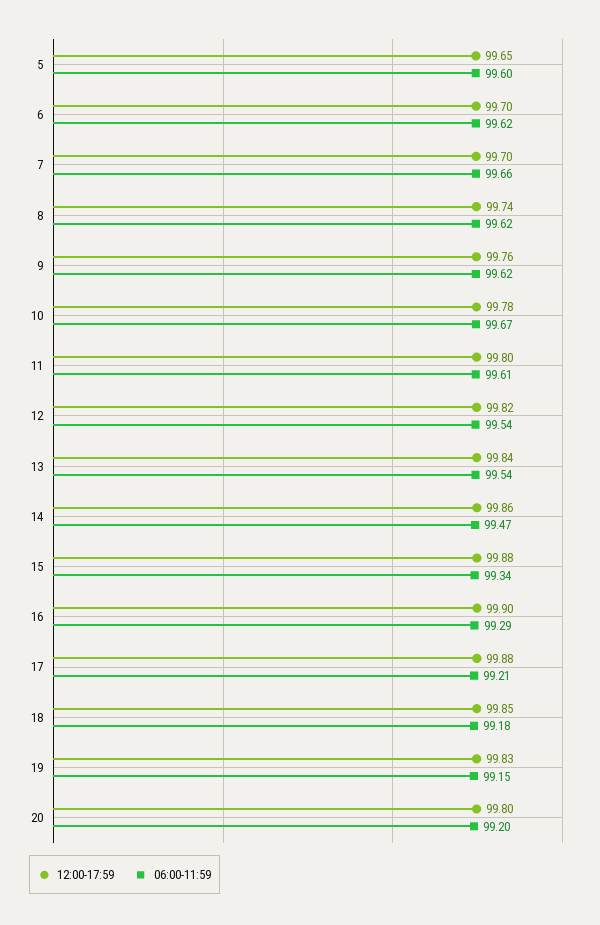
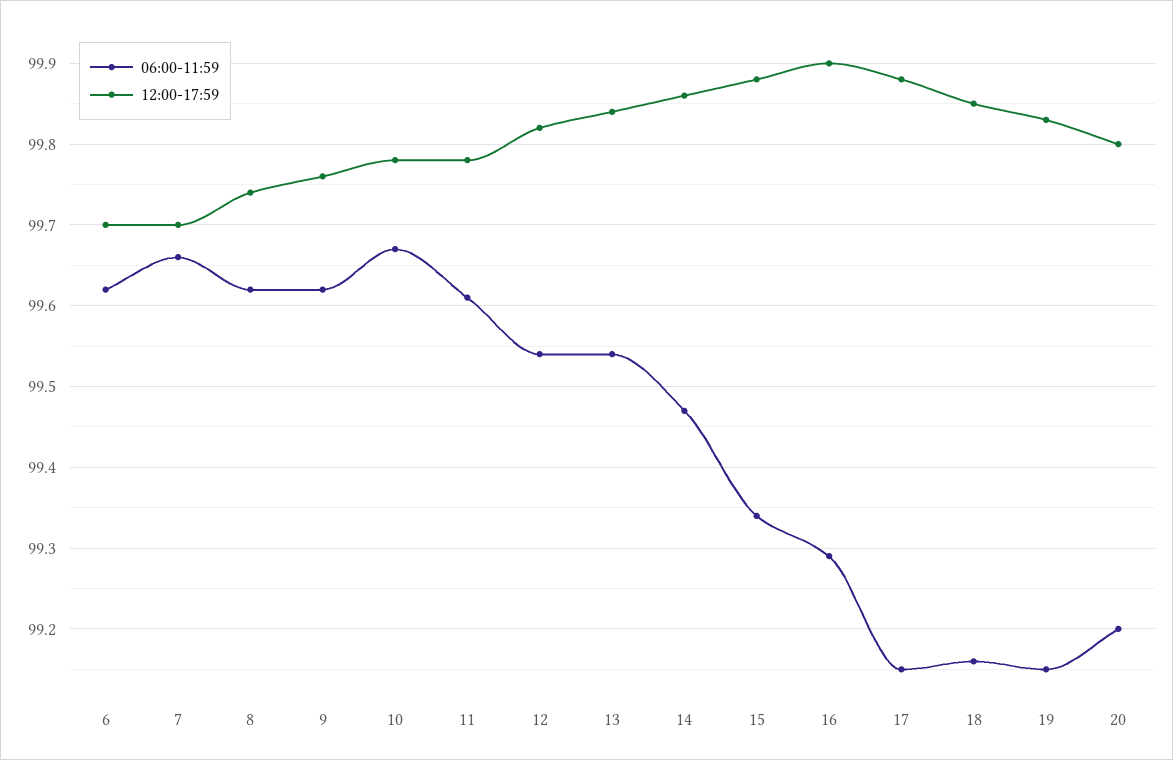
  {
    "12:00-17:59": {
-     "5": 99.65,
      "6": 99.7,
      "7": 99.7,
      "8": 99.74,
      "9": 99.76,
      "10": 99.78,
-     "11": 99.8,
+     "11": 99.78,
      "12": 99.82,
      "13": 99.84,
      "14": 99.86,
      "15": 99.88,
      "16": 99.9,
      "17": 99.88,
      "18": 99.85,
      "19": 99.83,
      "20": 99.8
    },
    "06:00-11:59": {
-     "5": 99.6,
      "6": 99.62,
      "7": 99.66,
      "8": 99.62,
      "9": 99.62,
      "10": 99.67,
      "11": 99.61,
      "12": 99.54,
      "13": 99.54,
      "14": 99.47,
      "15": 99.34,
      "16": 99.29,
-     "17": 99.21,
+     "17": 99.15,
-     "18": 99.18,
+     "18": 99.16,
      "19": 99.15,
      "20": 99.2
    }
  }

